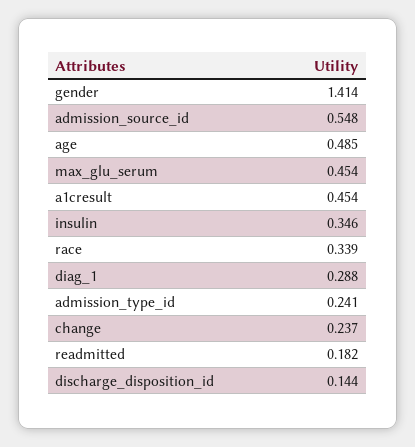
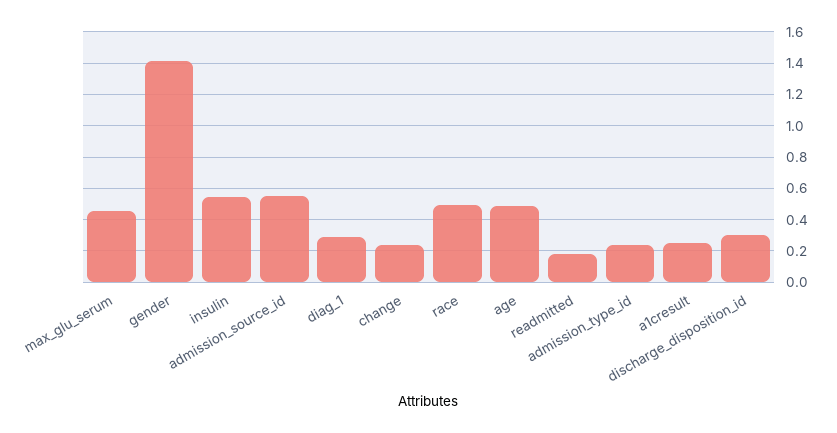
  {
    "gender": 1.414,
    "admission_source_id": 0.548,
    "age": 0.485,
    "max_glu_serum": 0.454,
-   "a1cresult": 0.454,
+   "a1cresult": 0.25,
-   "insulin": 0.346,
+   "insulin": 0.55,
-   "race": 0.339,
+   "race": 0.5,
    "diag_1": 0.288,
    "admission_type_id": 0.241,
    "change": 0.237,
    "readmitted": 0.182,
-   "discharge_disposition_id": 0.144
+   "discharge_disposition_id": 0.3
  }

